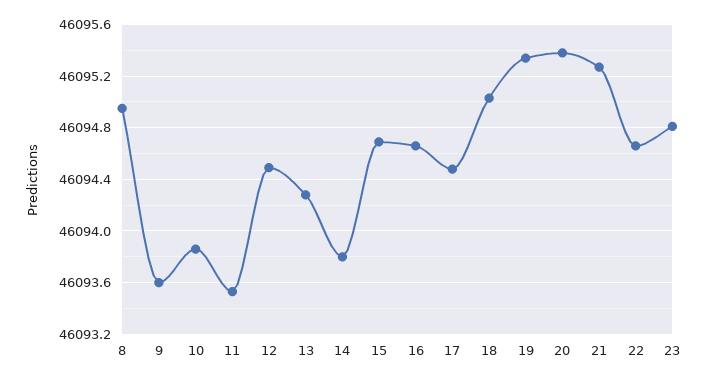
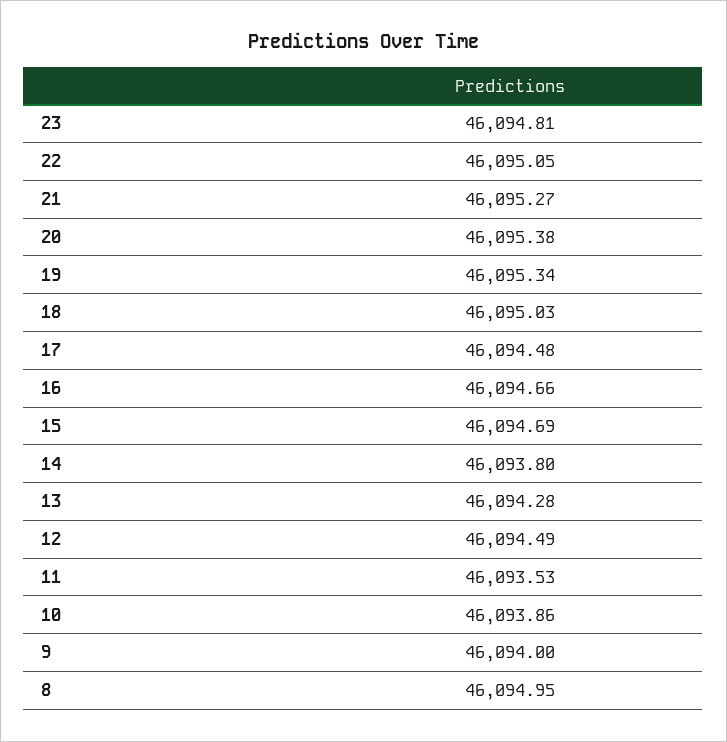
  {
    "8": 46094.95,
-   "9": 46093.6,
+   "9": 46094,
    "10": 46093.86,
    "11": 46093.53,
    "12": 46094.49,
    "13": 46094.28,
    "14": 46093.8,
    "15": 46094.69,
    "16": 46094.66,
    "17": 46094.48,
    "18": 46095.03,
    "19": 46095.34,
    "20": 46095.38,
    "21": 46095.27,
-   "22": 46094.65,
+   "22": 46095.05,
    "23": 46094.81
  }

